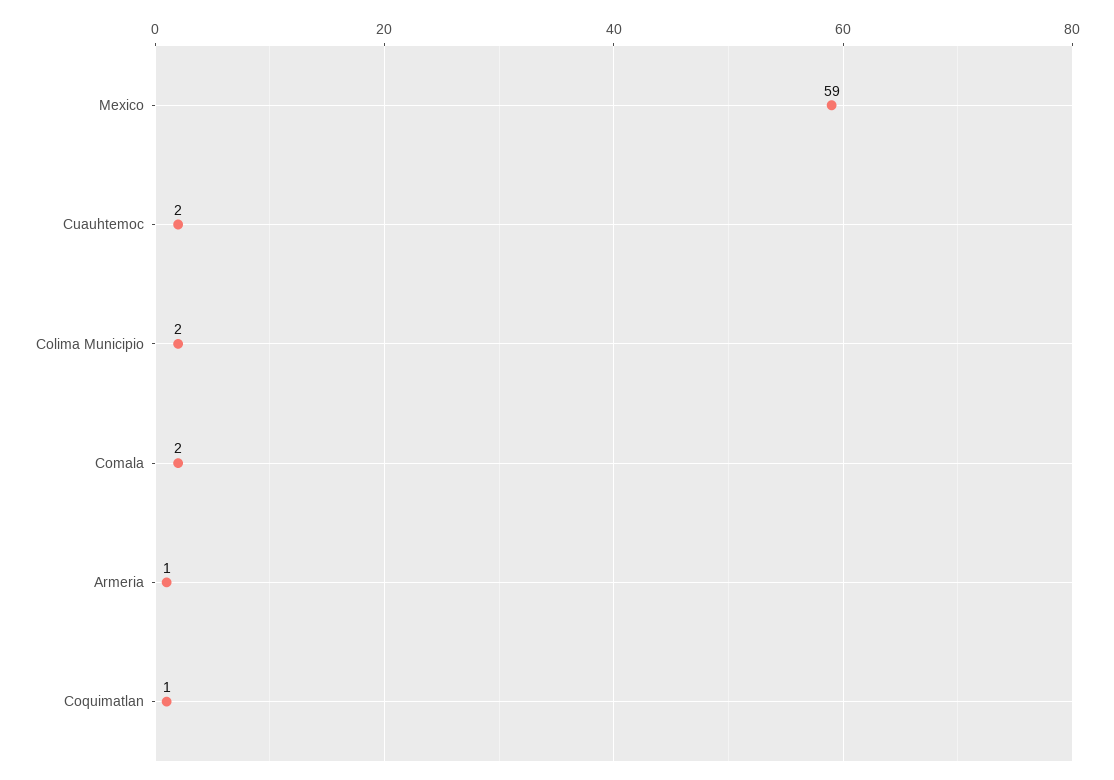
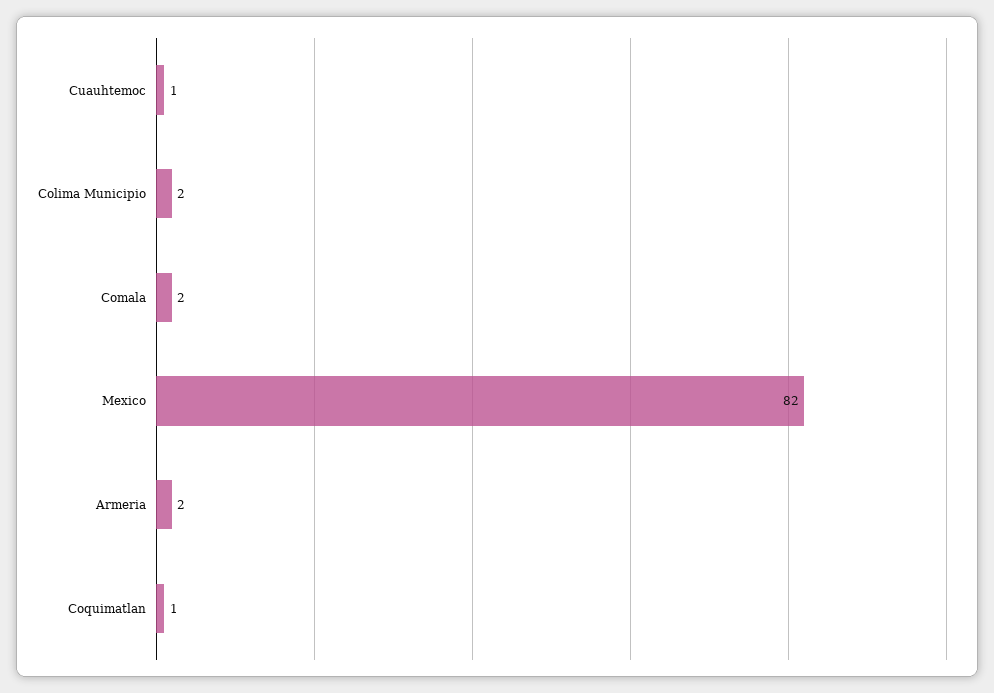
  {
-   "Mexico": 59,
+   "Mexico": 82,
-   "Cuauhtemoc": 2,
+   "Cuauhtemoc": 1,
    "Colima Municipio": 2,
    "Comala": 2,
-   "Armeria": 1,
+   "Armeria": 2,
    "Coquimatlan": 1
  }

